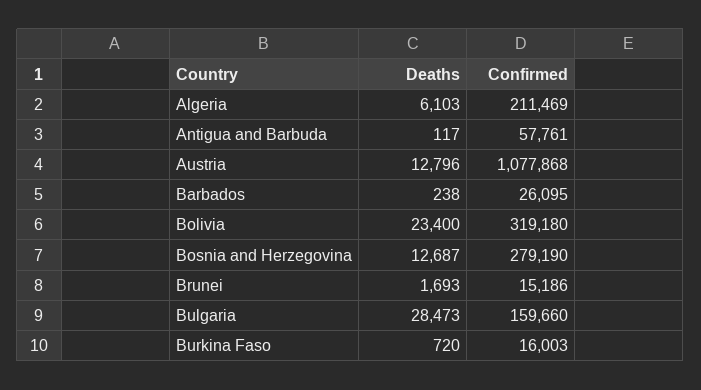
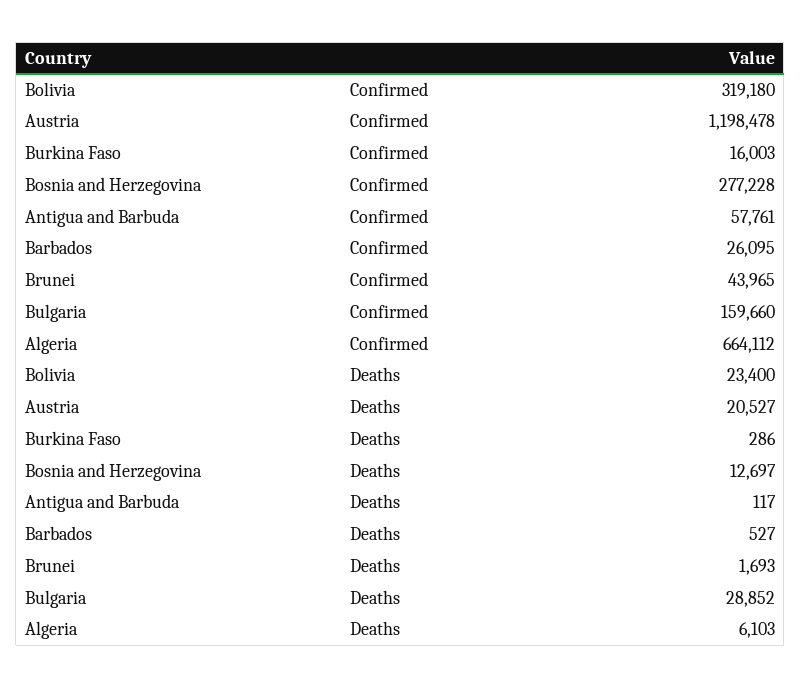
  {
    "Deaths": {
      "Algeria": 6103,
      "Antigua and Barbuda": 117,
-     "Austria": 12796,
+     "Austria": 20527,
-     "Barbados": 238,
+     "Barbados": 527,
      "Bolivia": 23400,
-     "Bosnia and Herzegovina": 12687,
+     "Bosnia and Herzegovina": 12697,
      "Brunei": 1693,
-     "Bulgaria": 28473,
+     "Bulgaria": 28852,
-     "Burkina Faso": 720
+     "Burkina Faso": 286
    },
    "Confirmed": {
-     "Algeria": 211469,
+     "Algeria": 664112,
      "Antigua and Barbuda": 57761,
-     "Austria": 1077868,
+     "Austria": 1198478,
      "Barbados": 26095,
      "Bolivia": 319180,
-     "Bosnia and Herzegovina": 279190,
+     "Bosnia and Herzegovina": 277228,
-     "Brunei": 15186,
+     "Brunei": 43965,
      "Bulgaria": 159660,
      "Burkina Faso": 16003
    }
  }

